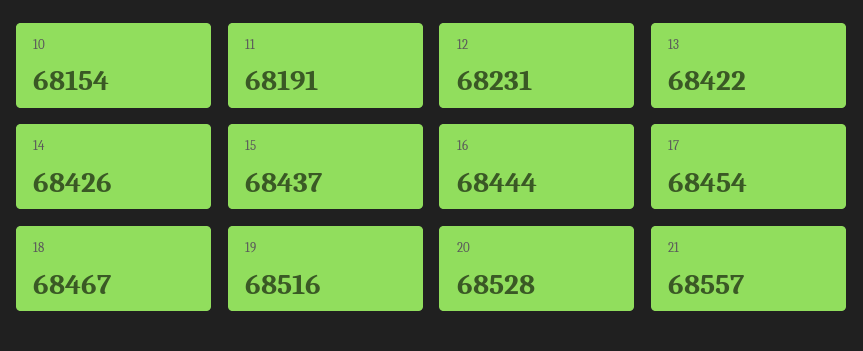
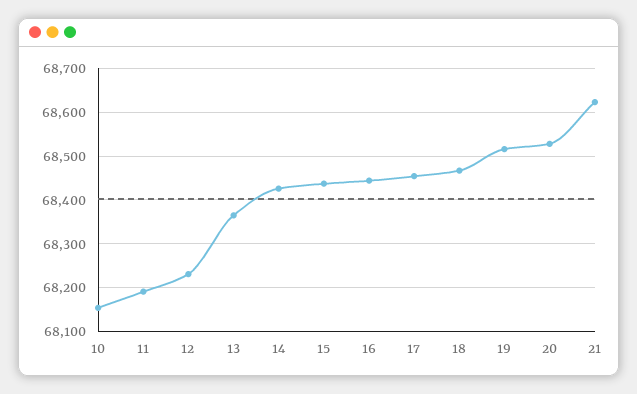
  {
    "10": 68154,
    "11": 68191,
    "12": 68231,
-   "13": 68422,
+   "13": 68360,
    "14": 68426,
    "15": 68437,
    "16": 68444,
    "17": 68454,
    "18": 68467,
    "19": 68516,
    "20": 68528,
-   "21": 68557
+   "21": 68620
  }

